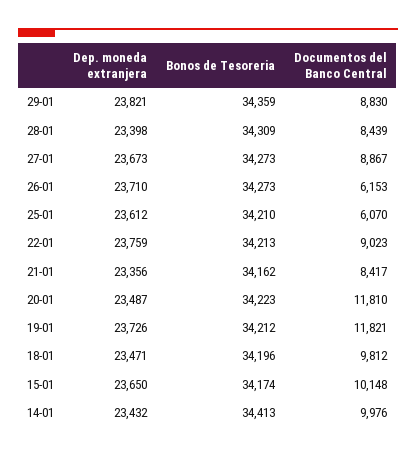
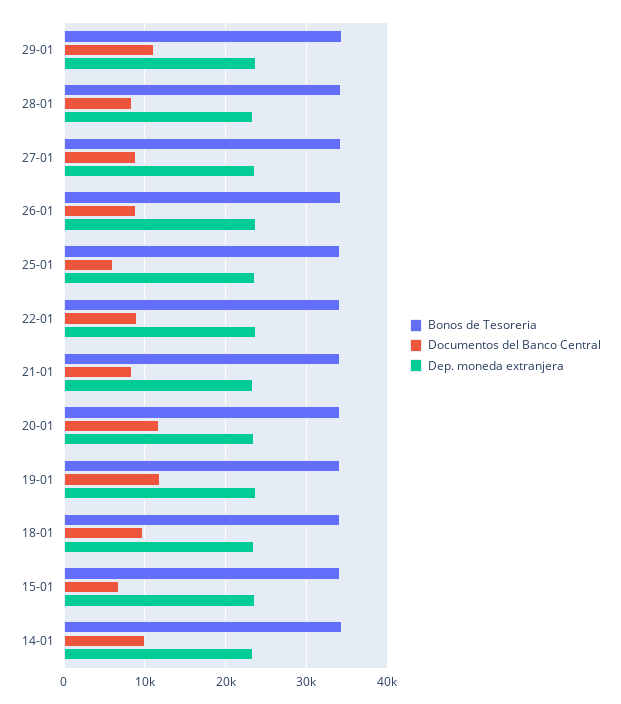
  {
    "Dep. moneda extranjera": {
      "29-01": 23821,
      "28-01": 23398,
      "27-01": 23673,
      "26-01": 23710,
      "25-01": 23612,
      "22-01": 23759,
      "21-01": 23356,
      "20-01": 23487,
      "19-01": 23726,
      "18-01": 23471,
      "15-01": 23650,
      "14-01": 23432
    },
    "Bonos de Tesoreria": {
      "29-01": 34359,
      "28-01": 34309,
      "27-01": 34273,
      "26-01": 34273,
      "25-01": 34210,
      "22-01": 34213,
      "21-01": 34162,
      "20-01": 34223,
      "19-01": 34212,
      "18-01": 34196,
      "15-01": 34174,
      "14-01": 34413
    },
    "Documentos del Banco Central": {
-     "29-01": 8830,
+     "29-01": 11000,
      "28-01": 8439,
      "27-01": 8867,
-     "26-01": 6153,
+     "26-01": 9000,
      "25-01": 6070,
      "22-01": 9023,
      "21-01": 8417,
      "20-01": 11810,
      "19-01": 11821,
      "18-01": 9812,
-     "15-01": 10148,
+     "15-01": 7000,
      "14-01": 9976
    }
  }

